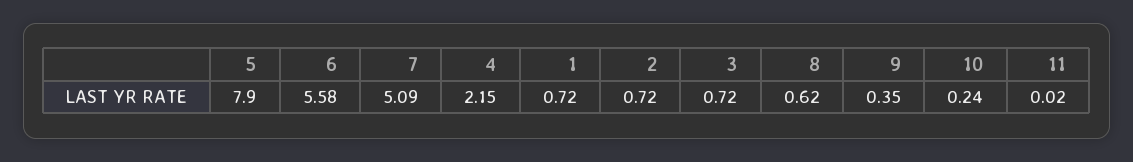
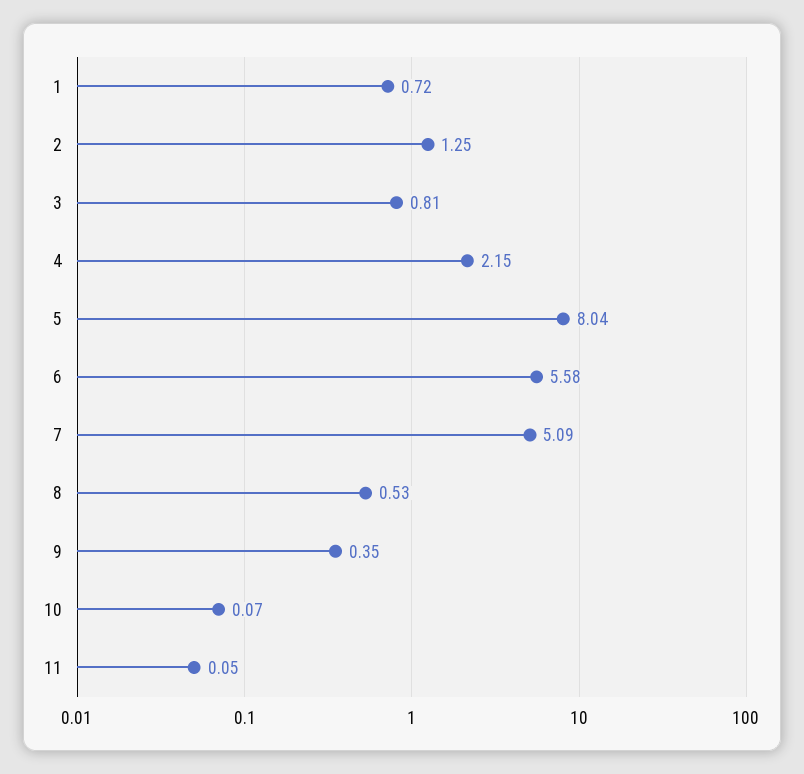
  {
-   "5": 7.9,
+   "5": 8.04,
    "6": 5.58,
    "7": 5.09,
    "4": 2.15,
    "1": 0.72,
-   "2": 0.72,
+   "2": 1.25,
-   "3": 0.72,
+   "3": 0.81,
-   "8": 0.62,
+   "8": 0.53,
    "9": 0.35,
-   "10": 0.24,
+   "10": 0.07,
-   "11": 0.02
+   "11": 0.05
  }

